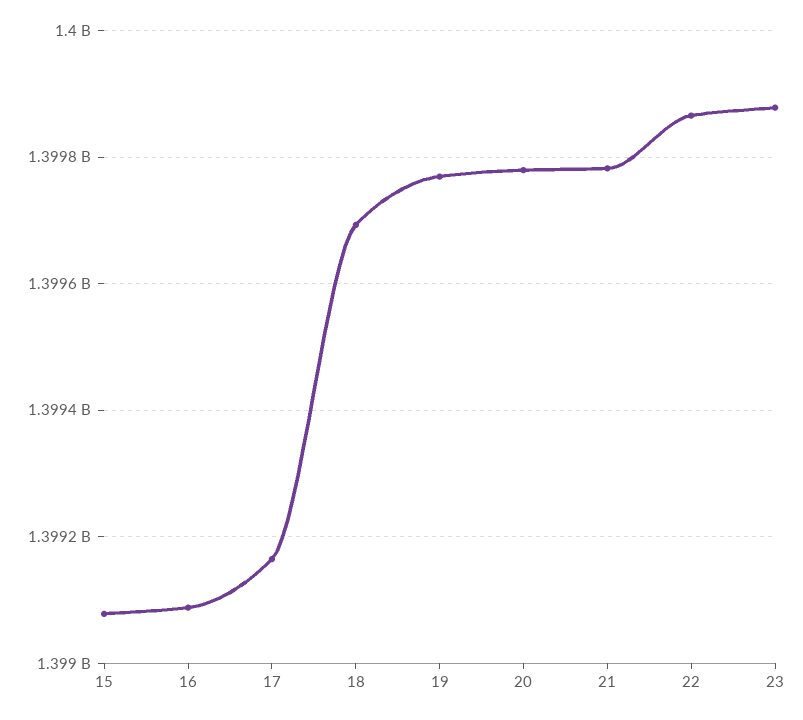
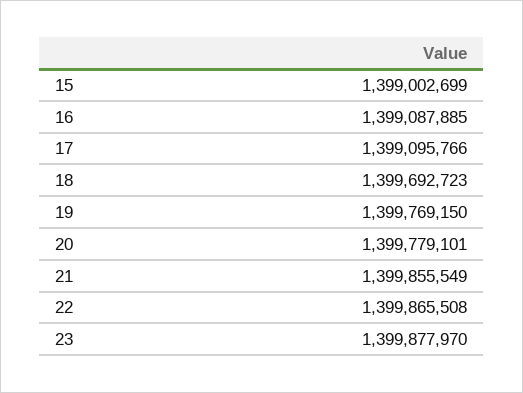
  {
-   "15": 1399080000,
+   "15": 1399002699,
    "16": 1399087885,
-   "17": 1399160000,
+   "17": 1399095766,
    "18": 1399692723,
    "19": 1399769150,
    "20": 1399779101,
-   "21": 1399780000,
+   "21": 1399855549,
    "22": 1399865508,
    "23": 1399877970
  }

